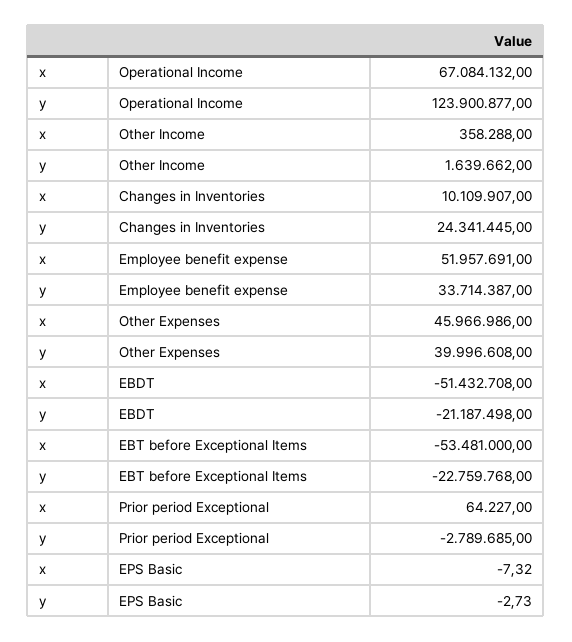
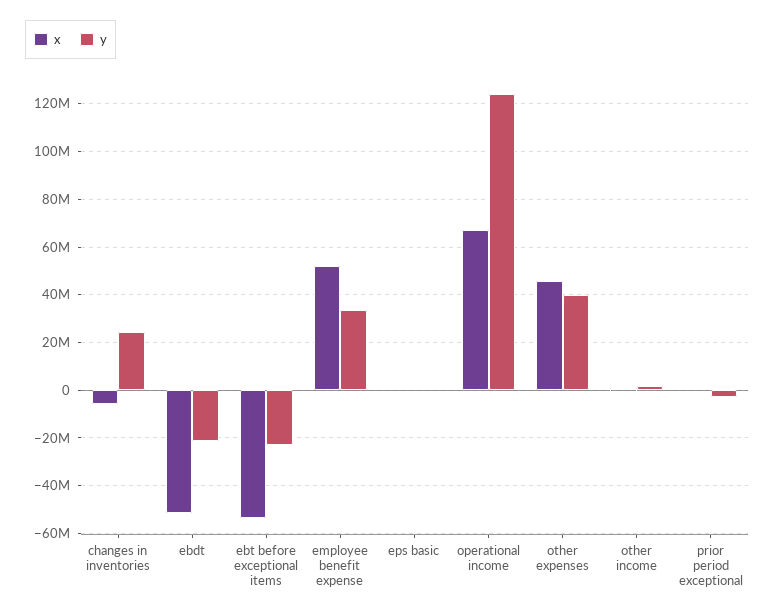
  {
    "x": {
      "Operational Income": 67084132,
      "Other Income": 358288,
-     "Changes in Inventories": 10109907,
+     "Changes in Inventories": -5000000,
      "Employee benefit expense": 51957691,
      "Other Expenses": 45966986,
      "EBDT": -51432708,
      "EBT before Exceptional Items": -53481000,
      "Prior period Exceptional": 64227,
      "EPS Basic": -7.32
    },
    "y": {
      "Operational Income": 123900877,
      "Other Income": 1639662,
      "Changes in Inventories": 24341445,
      "Employee benefit expense": 33714387,
      "Other Expenses": 39996608,
      "EBDT": -21187498,
      "EBT before Exceptional Items": -22759768,
      "Prior period Exceptional": -2789685,
      "EPS Basic": -2.73
    }
  }

